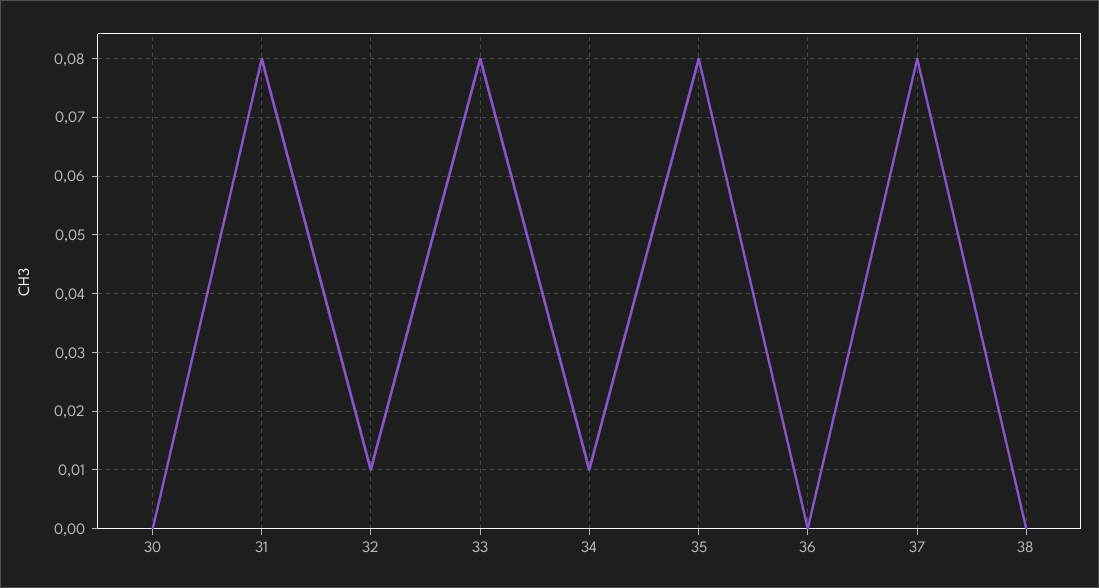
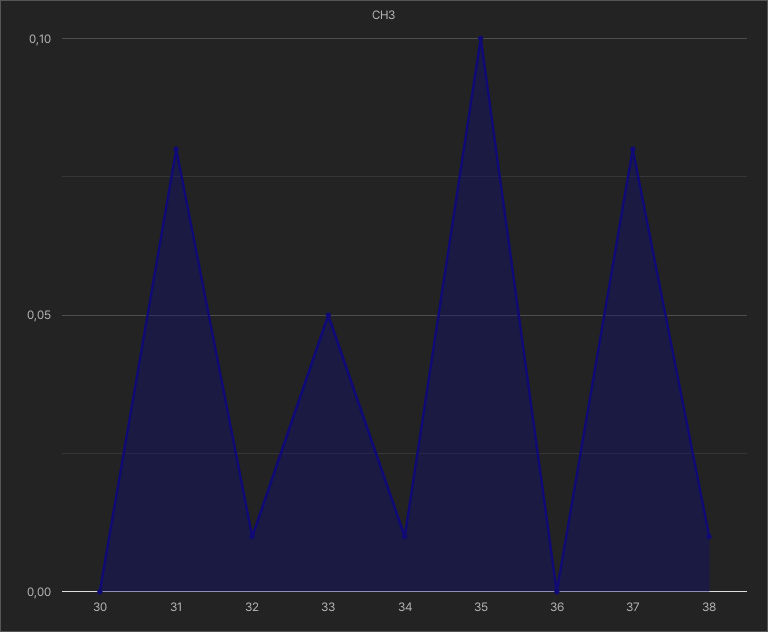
  {
    "30": 0,
    "31": 0.08,
    "32": 0.01,
-   "33": 0.08,
+   "33": 0.05,
    "34": 0.01,
-   "35": 0.08,
+   "35": 0.1,
    "36": 0,
    "37": 0.08,
-   "38": 0
+   "38": 0.01
  }

